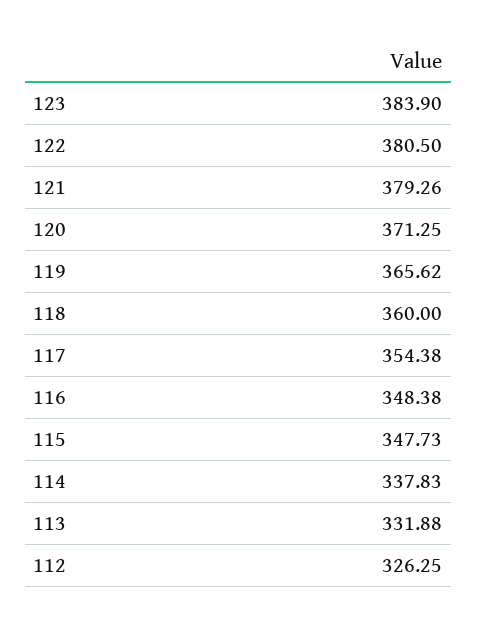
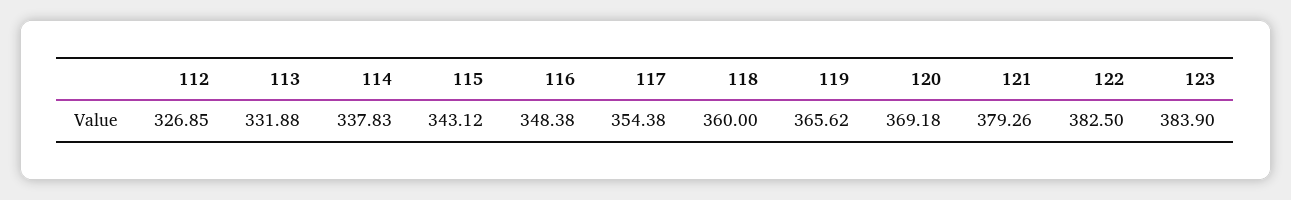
  {
    "123": 383.9,
-   "122": 380.5,
+   "122": 382.5,
    "121": 379.26,
-   "120": 371.25,
+   "120": 369.18,
    "119": 365.62,
    "118": 360,
    "117": 354.38,
    "116": 348.38,
-   "115": 347.73,
+   "115": 343.12,
    "114": 337.83,
    "113": 331.88,
-   "112": 326.25
+   "112": 326.85
  }

